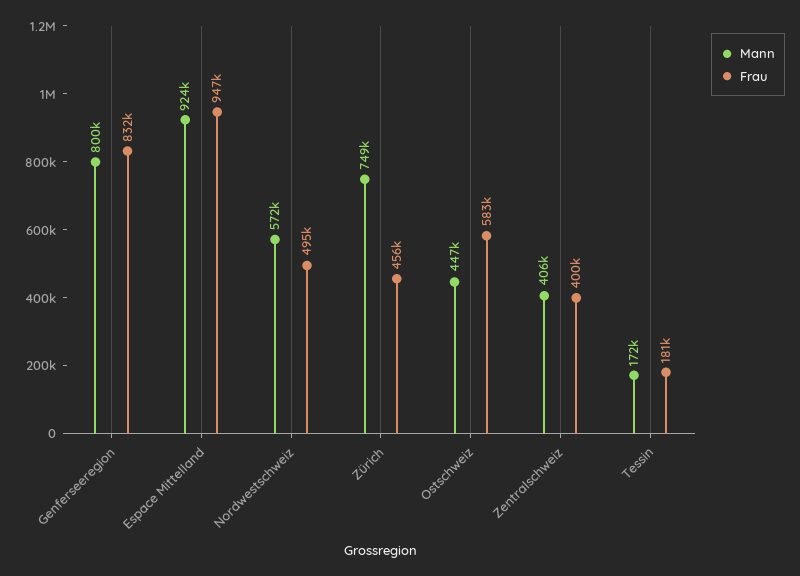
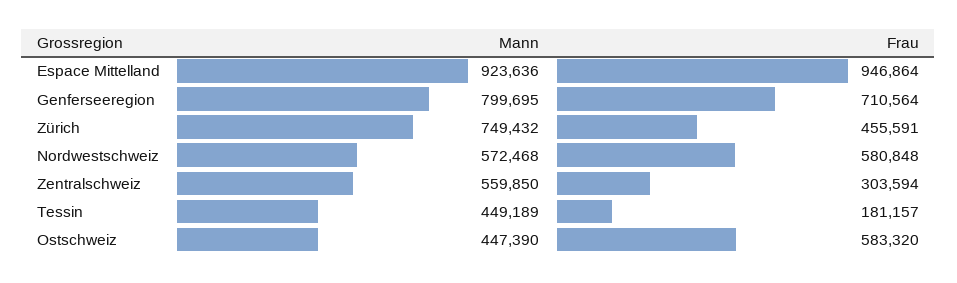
  {
    "Mann": {
      "Genferseeregion": 799695,
      "Espace Mittelland": 923636,
      "Nordwestschweiz": 572468,
      "Zürich": 749432,
      "Ostschweiz": 447390,
-     "Zentralschweiz": 406000,
+     "Zentralschweiz": 559850,
-     "Tessin": 172000
+     "Tessin": 449189
    },
    "Frau": {
-     "Genferseeregion": 832000,
+     "Genferseeregion": 710564,
      "Espace Mittelland": 946864,
-     "Nordwestschweiz": 495000,
+     "Nordwestschweiz": 580848,
      "Zürich": 455591,
      "Ostschweiz": 583320,
-     "Zentralschweiz": 400000,
+     "Zentralschweiz": 303594,
      "Tessin": 181157
    }
  }

